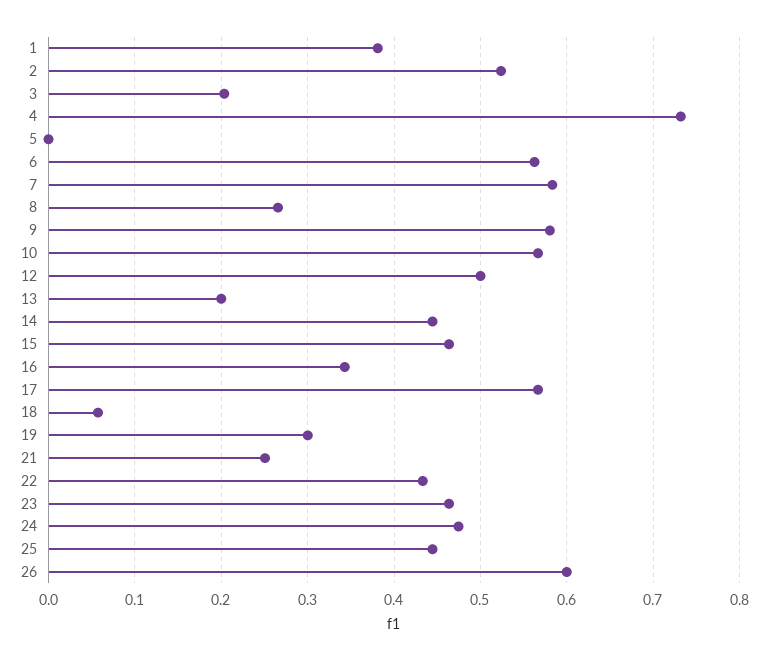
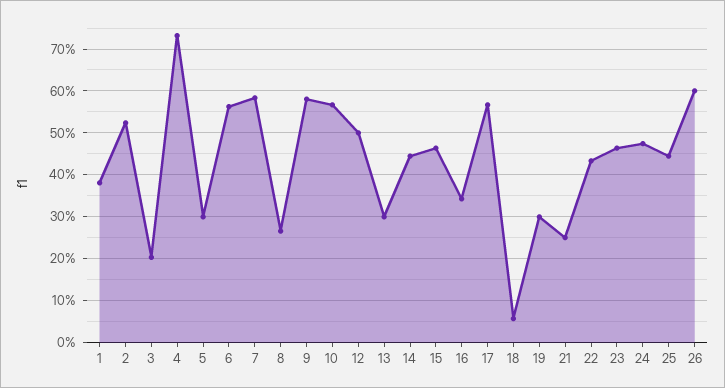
  {
    "1": 0.38,
    "2": 0.52,
    "3": 0.2,
    "4": 0.73,
-   "5": 0,
+   "5": 0.3,
    "6": 0.56,
    "7": 0.58,
    "8": 0.27,
    "9": 0.58,
    "10": 0.57,
    "12": 0.5,
-   "13": 0.2,
+   "13": 0.3,
    "14": 0.44,
    "15": 0.46,
    "16": 0.34,
    "17": 0.57,
    "18": 0.06,
    "19": 0.3,
    "21": 0.25,
    "22": 0.43,
    "23": 0.46,
    "24": 0.47,
    "25": 0.44,
    "26": 0.6
  }

